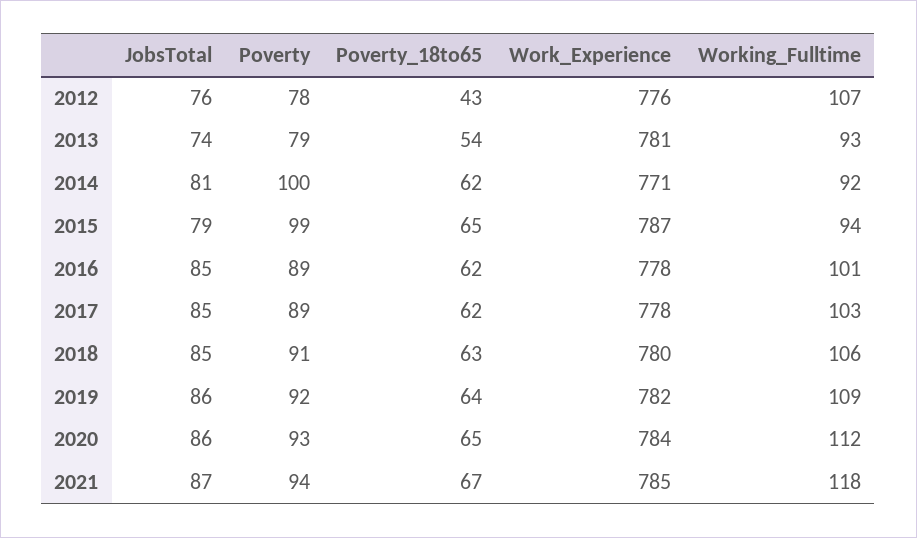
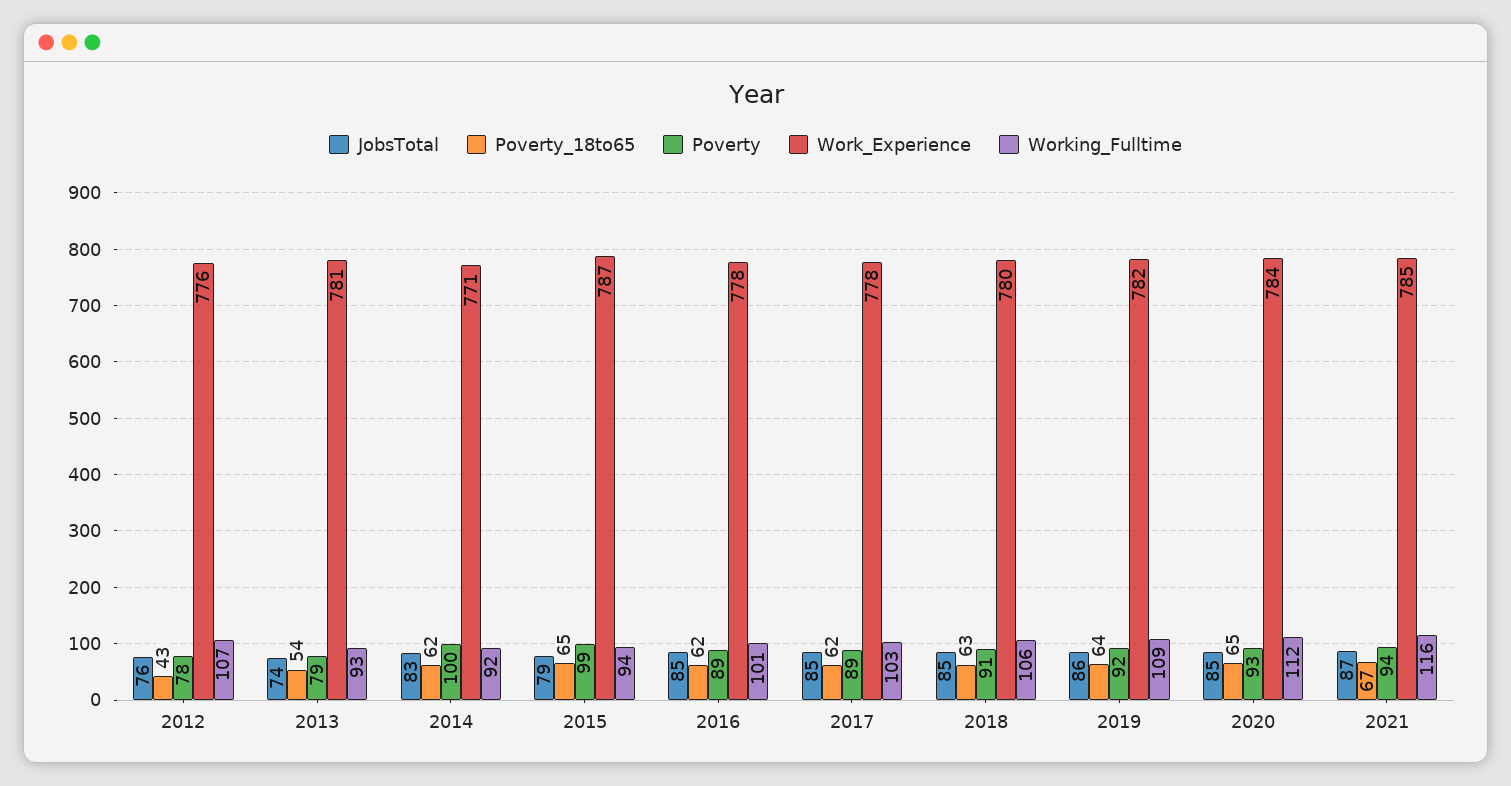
  {
    "JobsTotal": {
      "2012": 76,
      "2013": 74,
-     "2014": 81,
+     "2014": 83,
      "2015": 79,
      "2016": 85,
      "2017": 85,
      "2018": 85,
      "2019": 86,
-     "2020": 86,
+     "2020": 85,
      "2021": 87
    },
    "Poverty": {
      "2012": 78,
      "2013": 79,
      "2014": 100,
      "2015": 99,
      "2016": 89,
      "2017": 89,
      "2018": 91,
      "2019": 92,
      "2020": 93,
      "2021": 94
    },
    "Poverty_18to65": {
      "2012": 43,
      "2013": 54,
      "2014": 62,
      "2015": 65,
      "2016": 62,
      "2017": 62,
      "2018": 63,
      "2019": 64,
      "2020": 65,
      "2021": 67
    },
    "Work_Experience": {
      "2012": 776,
      "2013": 781,
      "2014": 771,
      "2015": 787,
      "2016": 778,
      "2017": 778,
      "2018": 780,
      "2019": 782,
      "2020": 784,
      "2021": 785
    },
    "Working_Fulltime": {
      "2012": 107,
      "2013": 93,
      "2014": 92,
      "2015": 94,
      "2016": 101,
      "2017": 103,
      "2018": 106,
      "2019": 109,
      "2020": 112,
-     "2021": 118
+     "2021": 116
    }
  }

